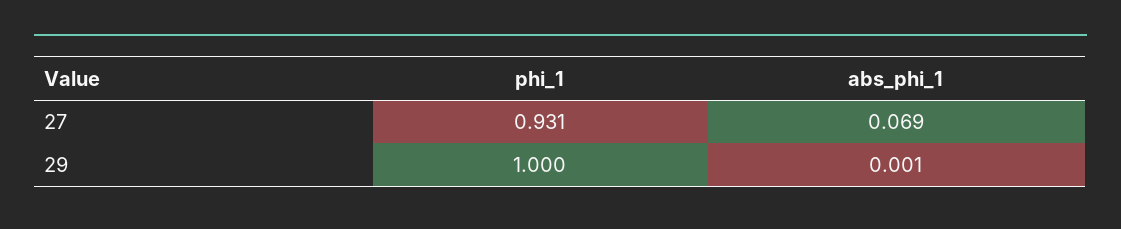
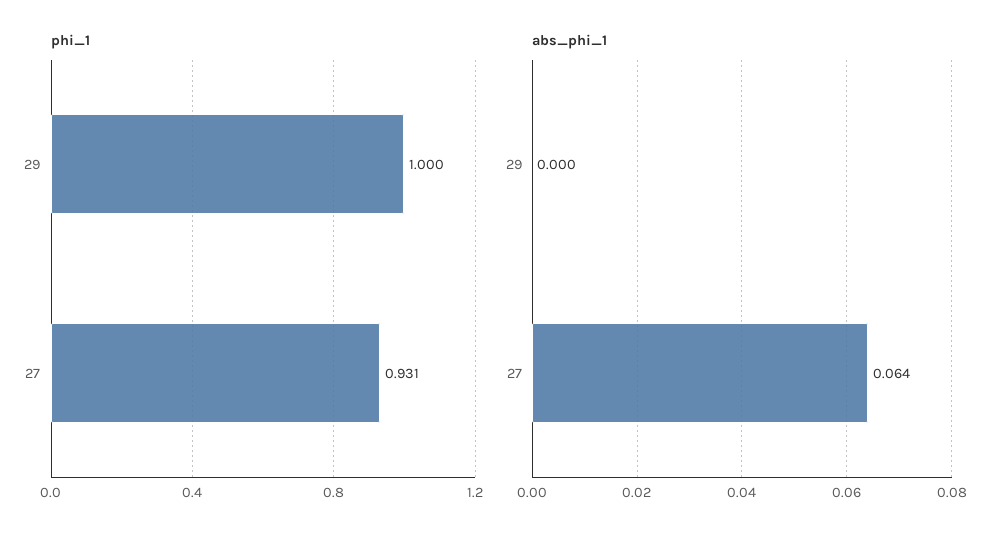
  {
    "phi_1": {
      "27": 0.931,
      "29": 1
    },
    "abs_phi_1": {
-     "27": 0.069,
+     "27": 0.064,
-     "29": 0.001
+     "29": 0
    }
  }

